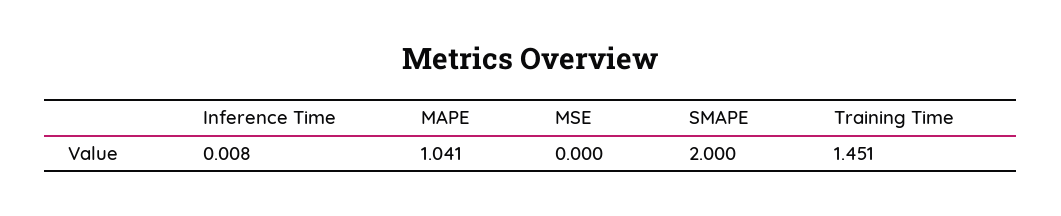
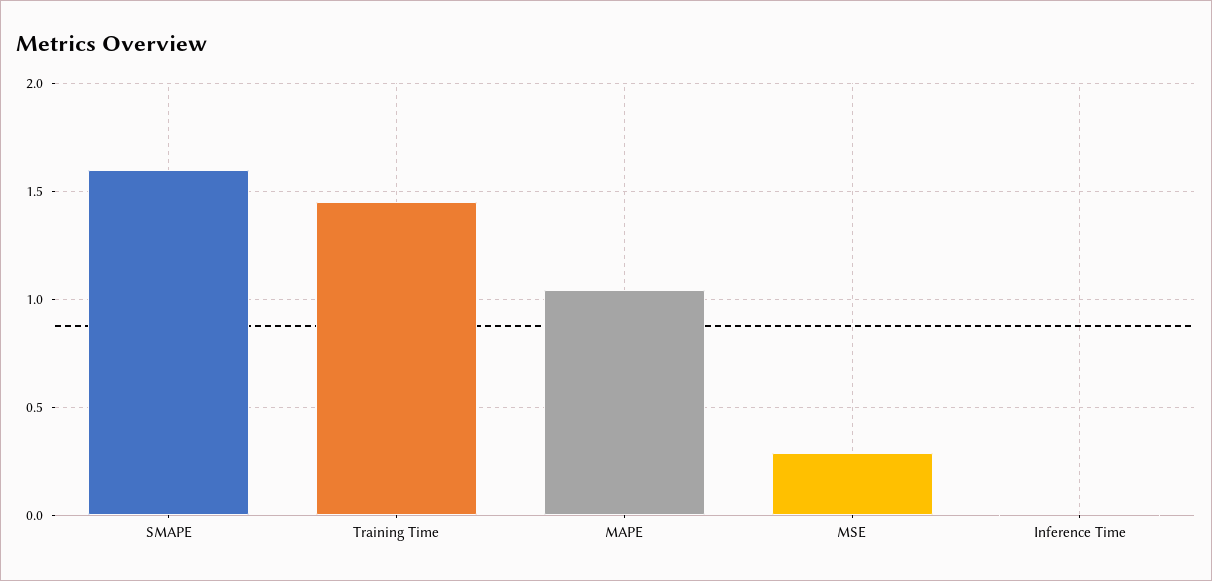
  {
    "Inference Time": 0.008,
    "MAPE": 1.041,
-   "MSE": 0,
+   "MSE": 0.3,
-   "SMAPE": 2,
+   "SMAPE": 1.6,
    "Training Time": 1.451
  }

